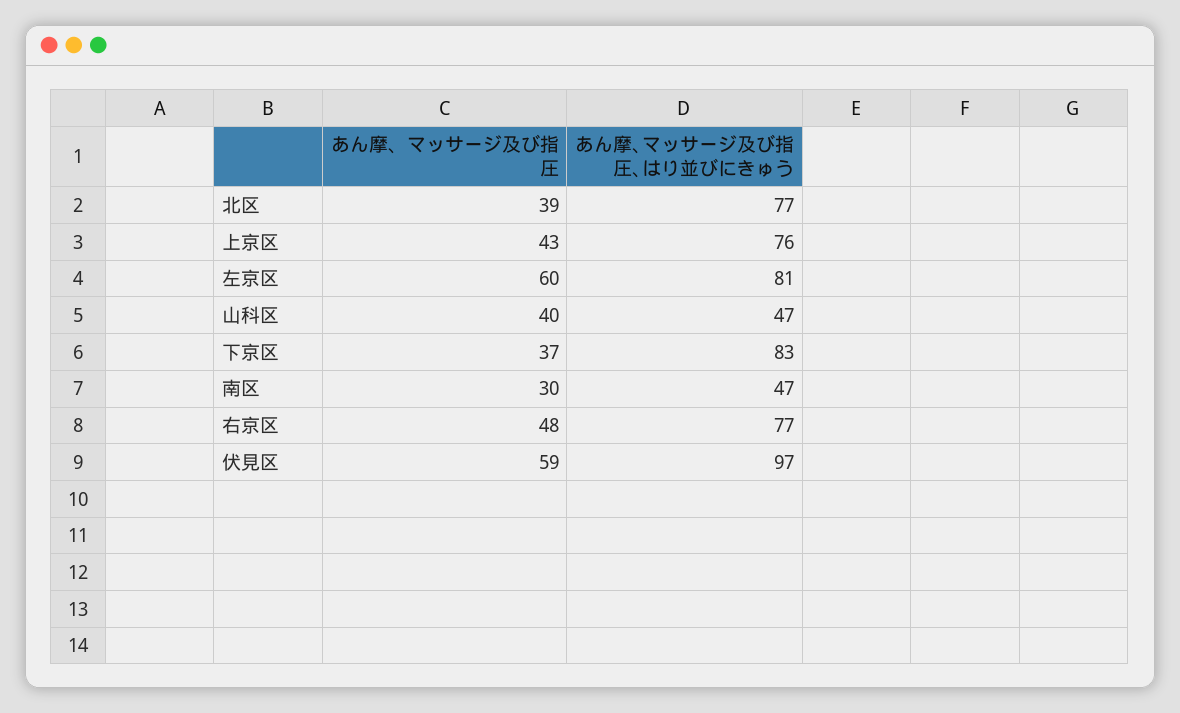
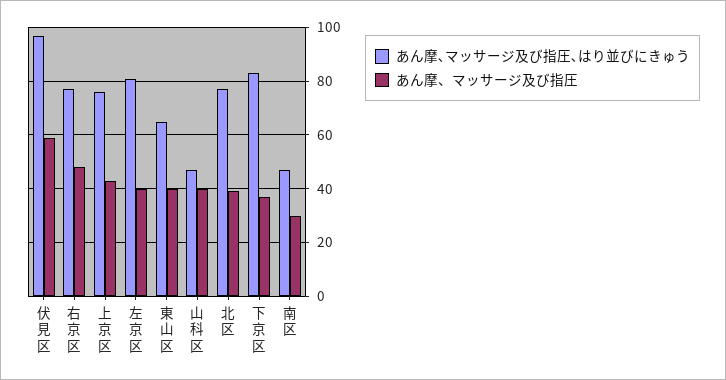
  {
    "あん摩、マッサージ及び指圧": {
      "北区": 39,
      "上京区": 43,
-     "左京区": 60,
+     "左京区": 40,
      "山科区": 40,
      "下京区": 37,
      "南区": 30,
      "右京区": 48,
-     "伏見区": 59
+     "伏見区": 59,
+     "東山区": 40
    },
    "あん摩､マッサージ及び指圧､はり並びにきゅう": {
      "北区": 77,
      "上京区": 76,
      "左京区": 81,
      "山科区": 47,
      "下京区": 83,
      "南区": 47,
      "右京区": 77,
-     "伏見区": 97
+     "伏見区": 97,
+     "東山区": 65
    }
  }

